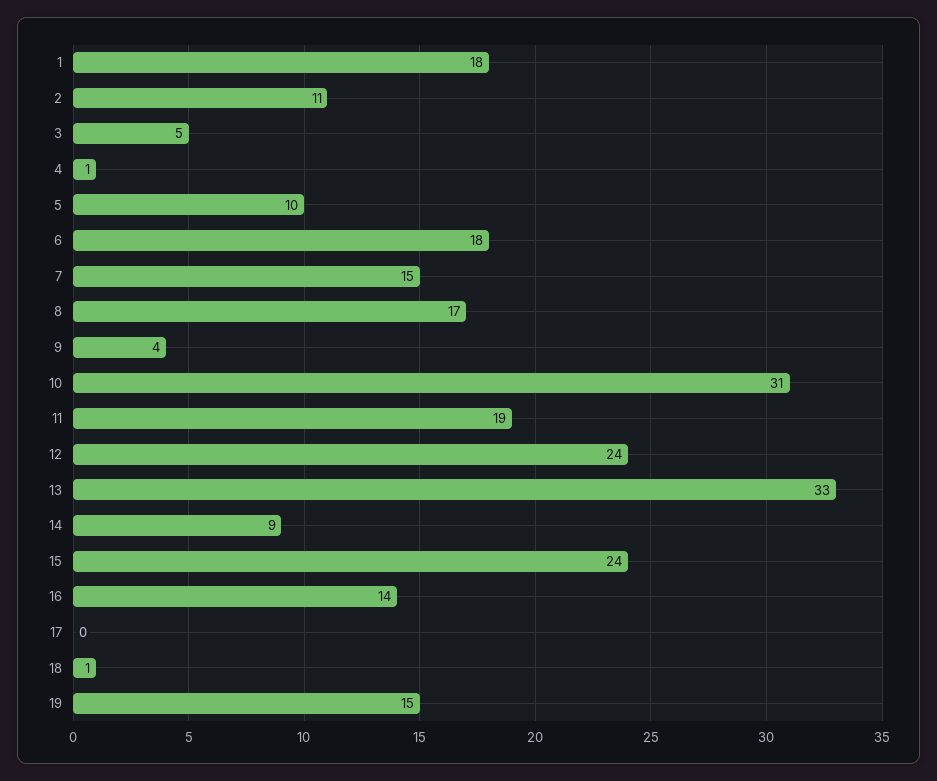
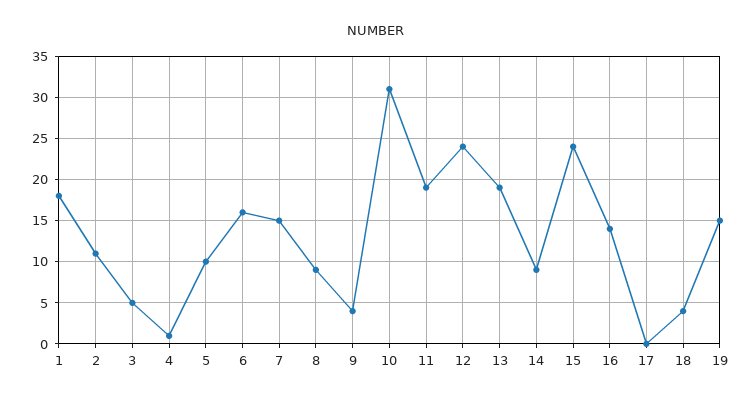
  {
    "1": 18,
    "2": 11,
    "3": 5,
    "4": 1,
    "5": 10,
-   "6": 18,
+   "6": 16,
    "7": 15,
-   "8": 17,
+   "8": 9,
    "9": 4,
    "10": 31,
    "11": 19,
    "12": 24,
-   "13": 33,
+   "13": 19,
    "14": 9,
    "15": 24,
    "16": 14,
    "17": 0,
-   "18": 1,
+   "18": 4,
    "19": 15
  }

